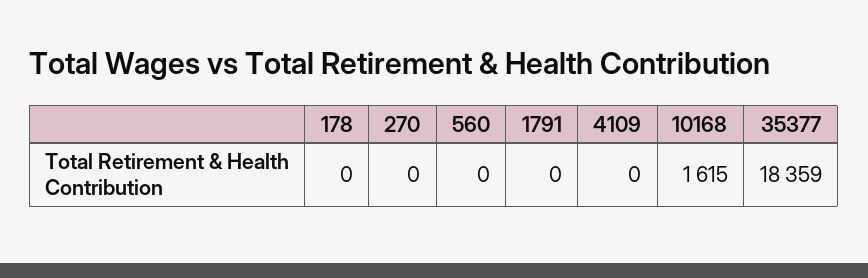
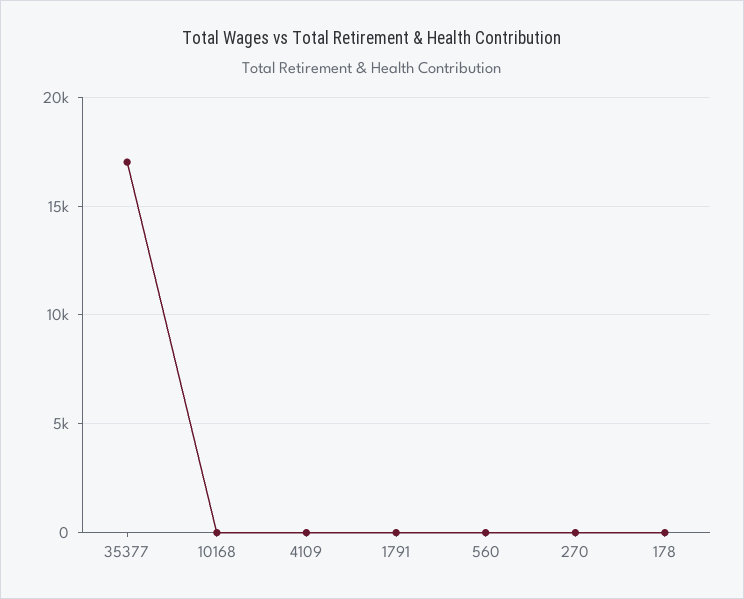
  {
    "178": 0,
    "270": 0,
    "560": 0,
    "1791": 0,
    "4109": 0,
-   "10168": 1615,
+   "10168": 0,
-   "35377": 18359
+   "35377": 17000
  }

